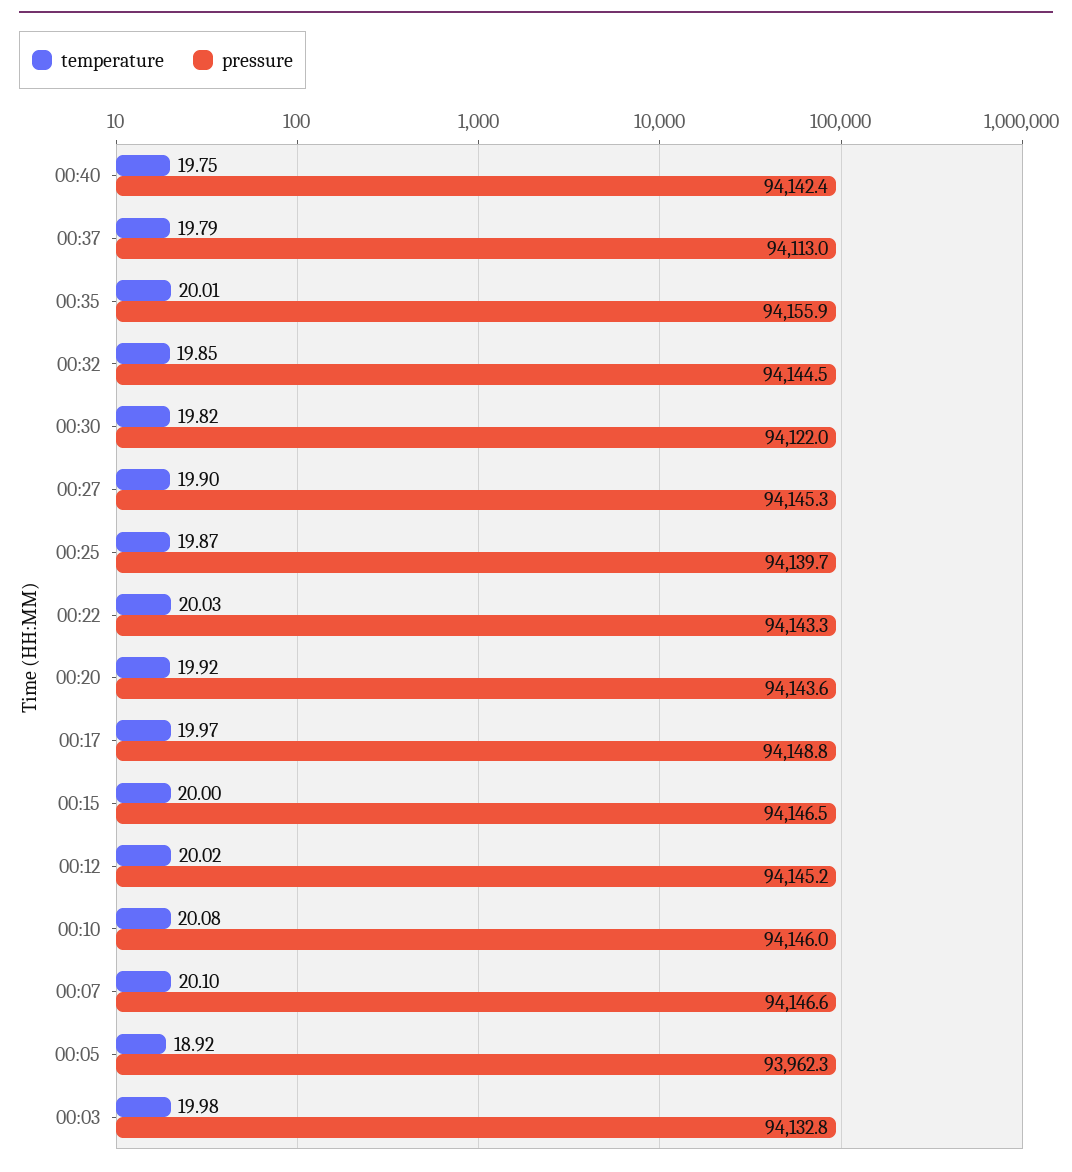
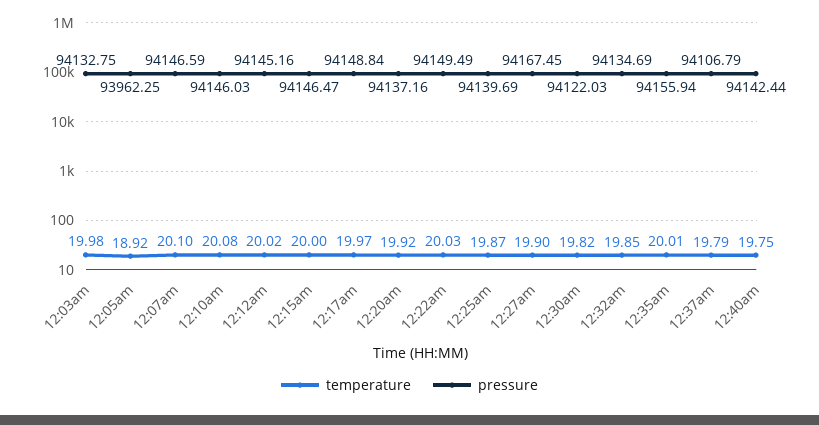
  {
    "temperature": {
      "00:40": 19.75,
      "00:37": 19.79,
      "00:35": 20.01,
      "00:32": 19.85,
      "00:30": 19.82,
      "00:27": 19.9,
      "00:25": 19.87,
      "00:22": 20.03,
      "00:20": 19.92,
      "00:17": 19.97,
      "00:15": 20,
      "00:12": 20.02,
      "00:10": 20.08,
      "00:07": 20.1,
      "00:05": 18.92,
      "00:03": 19.98
    },
    "pressure": {
      "00:40": 94142.44,
-     "00:37": 94113,
+     "00:37": 94106.79,
      "00:35": 94155.94,
-     "00:32": 94144.5,
+     "00:32": 94134.69,
      "00:30": 94122.03,
-     "00:27": 94145.3,
+     "00:27": 94167.45,
      "00:25": 94139.69,
-     "00:22": 94143.3,
+     "00:22": 94149.49,
-     "00:20": 94143.6,
+     "00:20": 94137.16,
      "00:17": 94148.84,
      "00:15": 94146.47,
      "00:12": 94145.16,
      "00:10": 94146.03,
      "00:07": 94146.59,
      "00:05": 93962.25,
      "00:03": 94132.75
    }
  }

